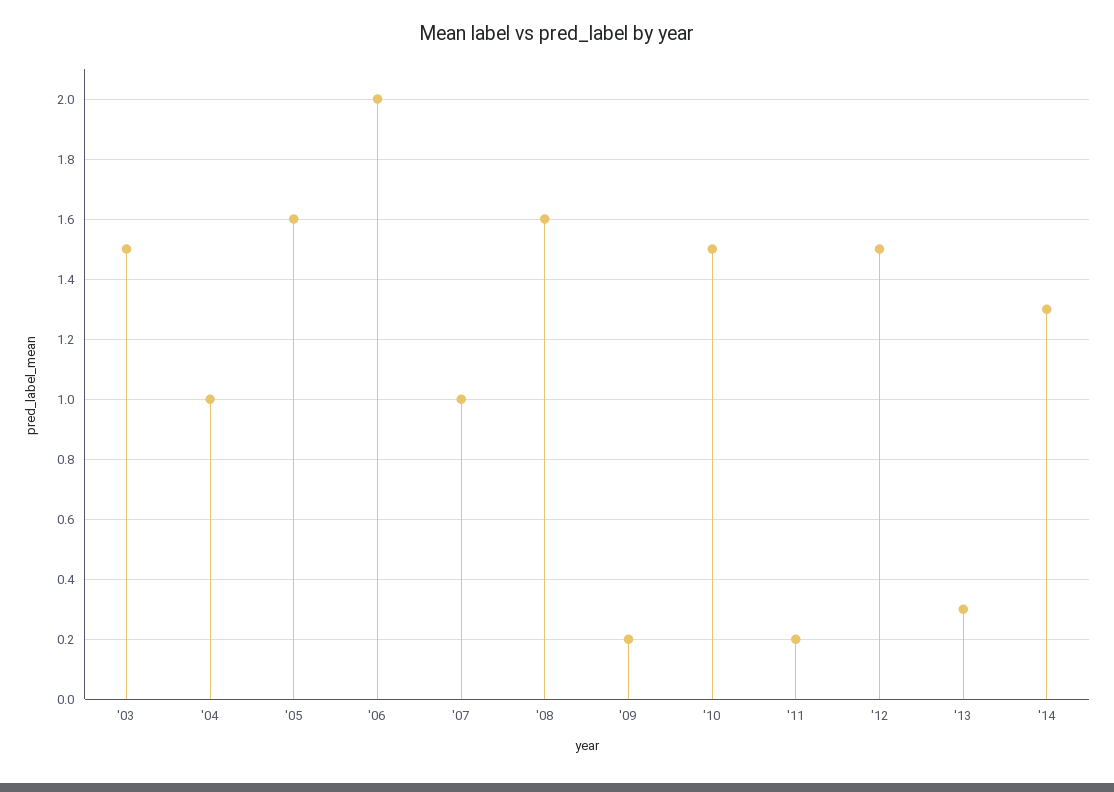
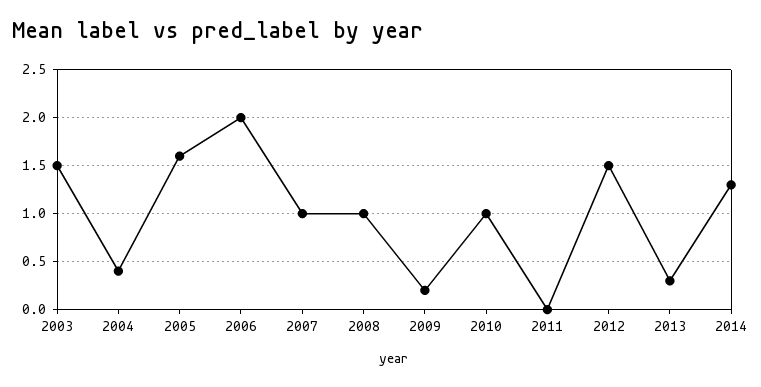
  {
    "'03": 1.5,
-   "'04": 1,
+   "'04": 0.4,
    "'05": 1.6,
    "'06": 2,
    "'07": 1,
-   "'08": 1.6,
+   "'08": 1,
    "'09": 0.2,
-   "'10": 1.5,
+   "'10": 1,
-   "'11": 0.2,
+   "'11": 0,
    "'12": 1.5,
    "'13": 0.3,
    "'14": 1.3
  }

